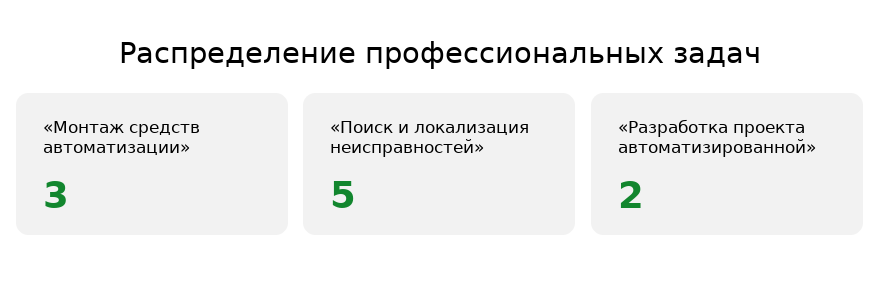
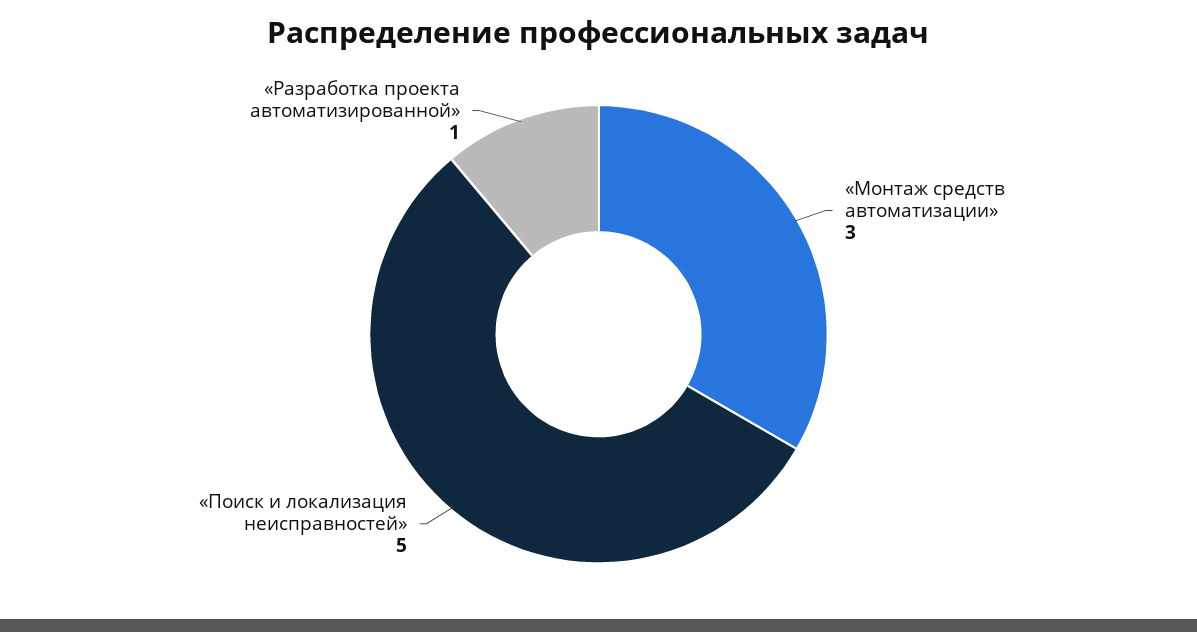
  {
    "«Монтаж средств автоматизации»": 3,
    "«Поиск и локализация неисправностей»": 5,
-   "«Разработка проекта автоматизированной»": 2
+   "«Разработка проекта автоматизированной»": 1
  }

